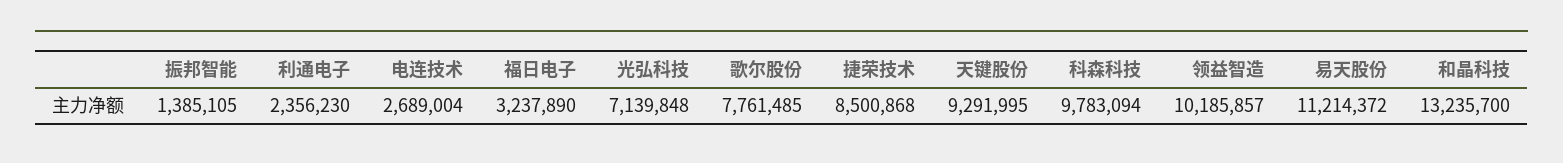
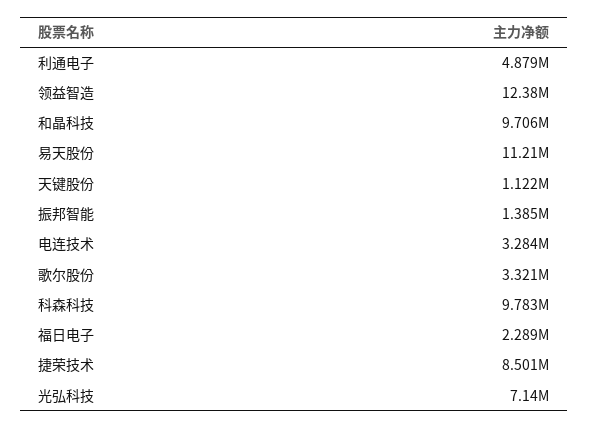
  {
    "振邦智能": 1385105,
-   "利通电子": 2356230,
+   "利通电子": 4879000,
-   "电连技术": 2689004,
+   "电连技术": 3284000,
-   "福日电子": 3237890,
+   "福日电子": 2289000,
    "光弘科技": 7139848,
-   "歌尔股份": 7761485,
+   "歌尔股份": 3321000,
    "捷荣技术": 8500868,
-   "天键股份": 9291995,
+   "天键股份": 1122000,
    "科森科技": 9783094,
-   "领益智造": 10185857,
+   "领益智造": 12380000,
    "易天股份": 11214372,
-   "和晶科技": 13235700
+   "和晶科技": 9706000
  }

